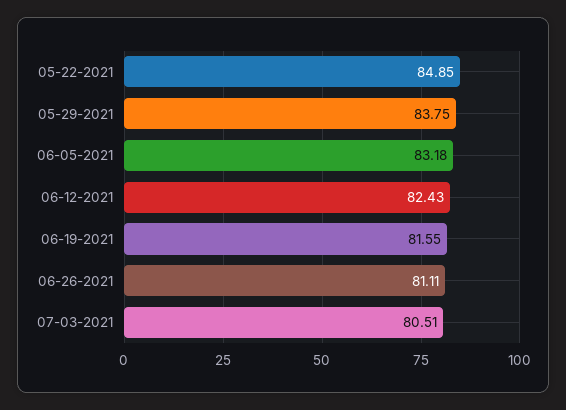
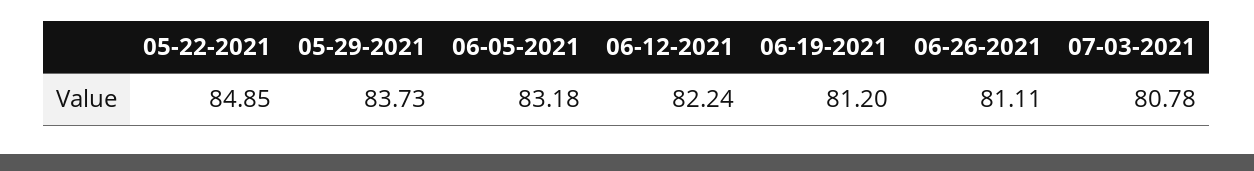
  {
    "05-22-2021": 84.85,
-   "05-29-2021": 83.75,
+   "05-29-2021": 83.73,
    "06-05-2021": 83.18,
-   "06-12-2021": 82.43,
+   "06-12-2021": 82.24,
-   "06-19-2021": 81.55,
+   "06-19-2021": 81.2,
    "06-26-2021": 81.11,
-   "07-03-2021": 80.51
+   "07-03-2021": 80.78
  }

